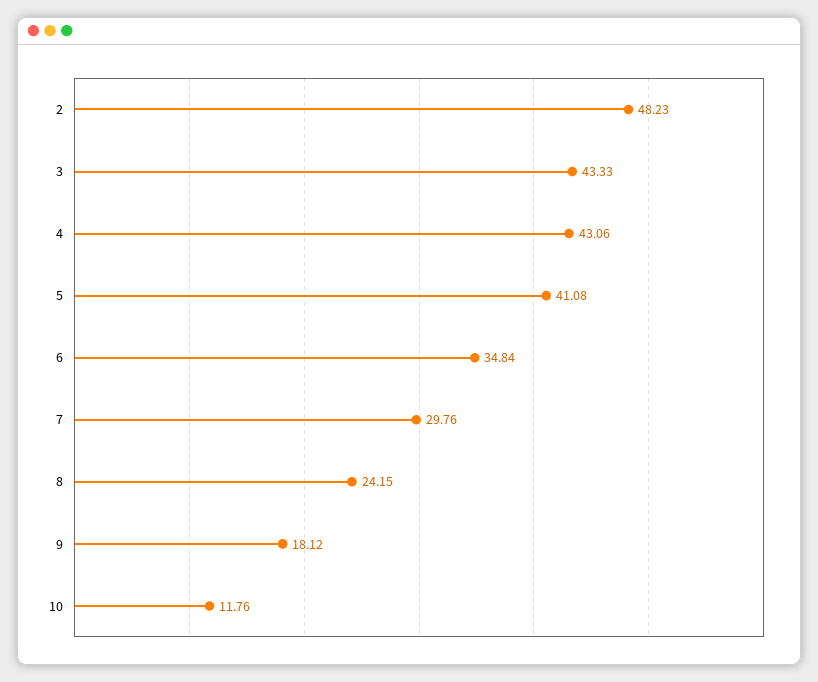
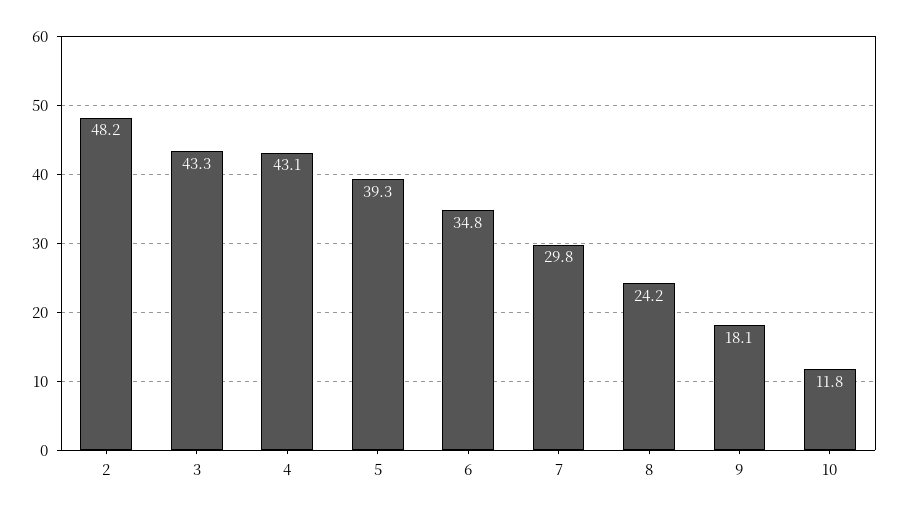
  {
    "2": 48.23,
    "3": 43.33,
    "4": 43.06,
-   "5": 41.08,
+   "5": 39.3,
    "6": 34.84,
    "7": 29.76,
    "8": 24.15,
    "9": 18.12,
    "10": 11.76
  }

